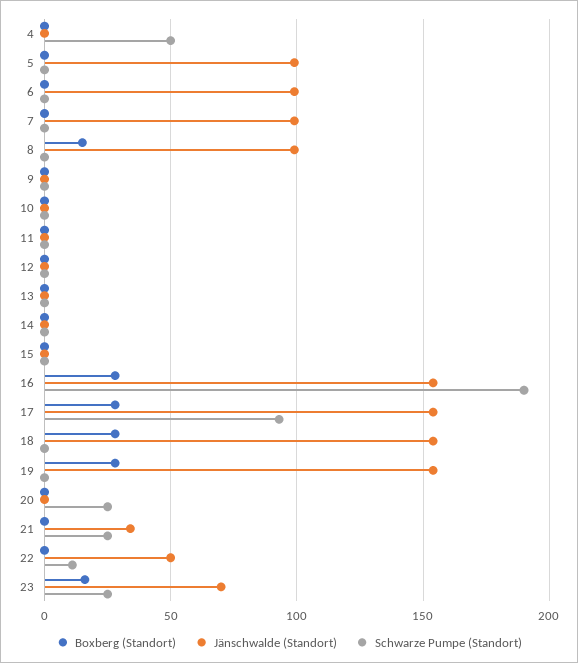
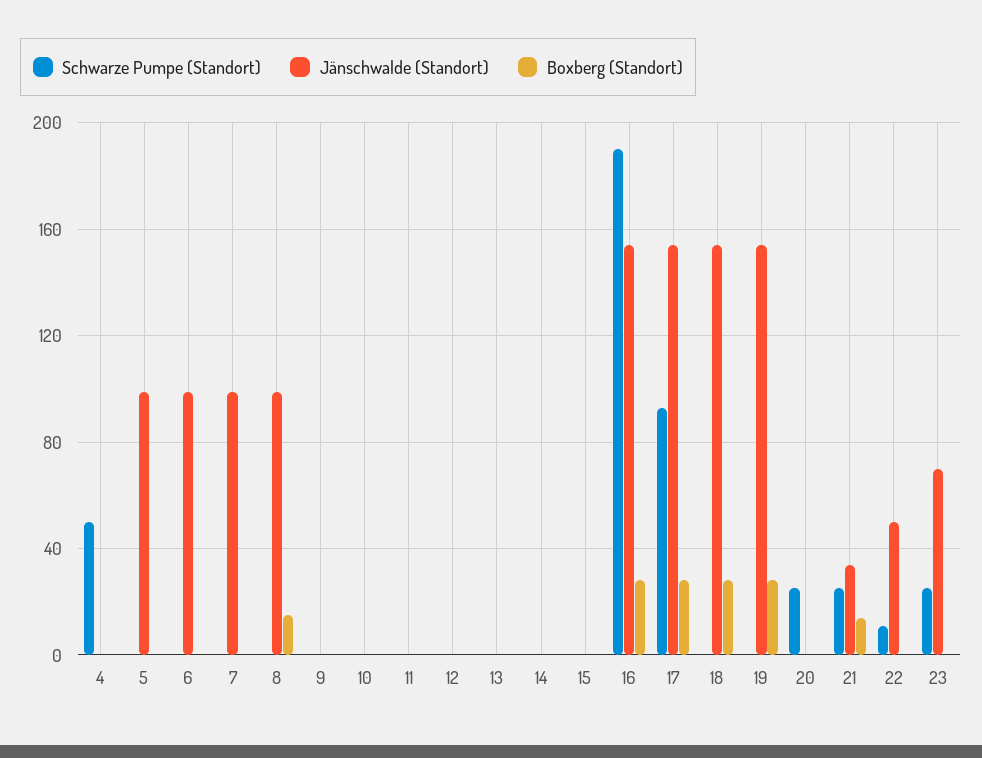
  {
    "Boxberg (Standort)": {
      "4": 0,
      "5": 0,
      "6": 0,
      "7": 0,
      "8": 15,
      "9": 0,
      "10": 0,
      "11": 0,
      "12": 0,
      "13": 0,
      "14": 0,
      "15": 0,
      "16": 30,
      "17": 30,
      "18": 30,
      "19": 30,
      "20": 0,
-     "21": 0,
+     "21": 15,
      "22": 0,
-     "23": 15
+     "23": 0
    },
    "Jänschwalde (Standort)": {
      "4": 0,
      "5": 100,
      "6": 100,
      "7": 100,
      "8": 100,
      "9": 0,
      "10": 0,
      "11": 0,
      "12": 0,
      "13": 0,
      "14": 0,
      "15": 0,
      "16": 155,
      "17": 155,
      "18": 155,
      "19": 155,
      "20": 0,
      "21": 35,
      "22": 50,
      "23": 70
    },
    "Schwarze Pumpe (Standort)": {
      "4": 50,
      "5": 0,
      "6": 0,
      "7": 0,
      "8": 0,
      "9": 0,
      "10": 0,
      "11": 0,
      "12": 0,
      "13": 0,
      "14": 0,
      "15": 0,
      "16": 190,
      "17": 95,
      "18": 0,
      "19": 0,
      "20": 25,
      "21": 25,
      "22": 10,
      "23": 25
    }
  }

